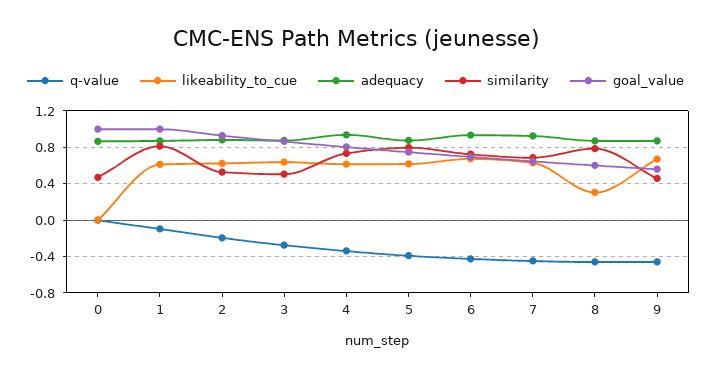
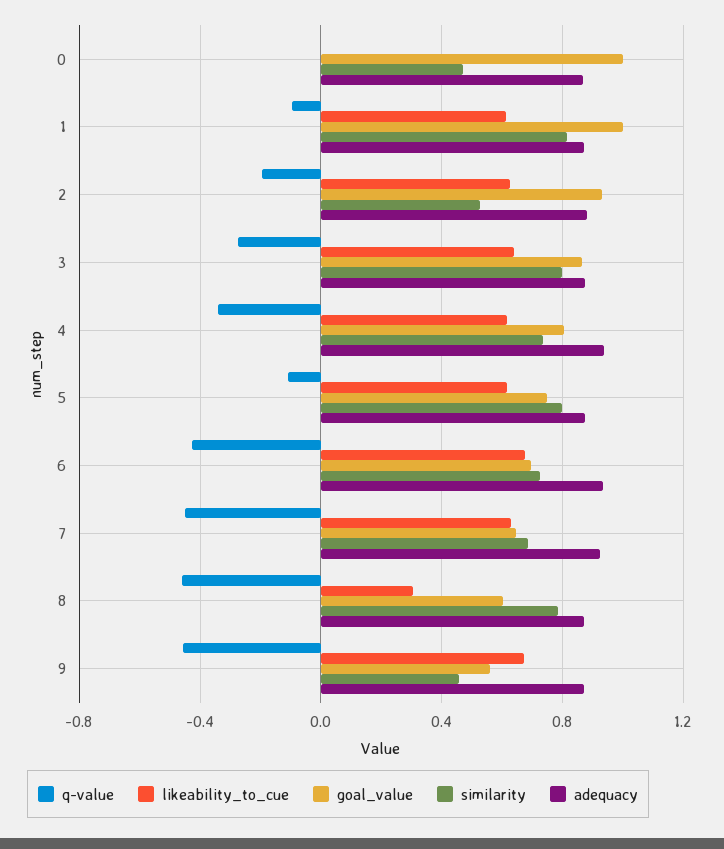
  {
    "q-value": {
      "0": 0,
      "1": -0.1,
      "2": -0.2,
      "3": -0.25,
      "4": -0.35,
-     "5": -0.4,
+     "5": -0.1,
      "6": -0.45,
      "7": -0.45,
      "8": -0.45,
      "9": -0.45
    },
    "likeability_to_cue": {
      "0": 0,
      "1": 0.6,
      "2": 0.65,
      "3": 0.65,
      "4": 0.6,
      "5": 0.6,
      "6": 0.7,
      "7": 0.65,
      "8": 0.3,
      "9": 0.65
    },
    "adequacy": {
      "0": 0.85,
      "1": 0.85,
      "2": 0.9,
      "3": 0.9,
      "4": 0.95,
      "5": 0.9,
      "6": 0.95,
      "7": 0.95,
      "8": 0.85,
      "9": 0.85
    },
    "similarity": {
      "0": 0.45,
      "1": 0.8,
      "2": 0.55,
-     "3": 0.5,
+     "3": 0.8,
      "4": 0.75,
      "5": 0.8,
      "6": 0.7,
      "7": 0.7,
      "8": 0.8,
      "9": 0.45
    },
    "goal_value": {
      "0": 1,
      "1": 1,
      "2": 0.95,
      "3": 0.85,
      "4": 0.8,
      "5": 0.75,
      "6": 0.7,
      "7": 0.65,
      "8": 0.6,
      "9": 0.55
    }
  }

